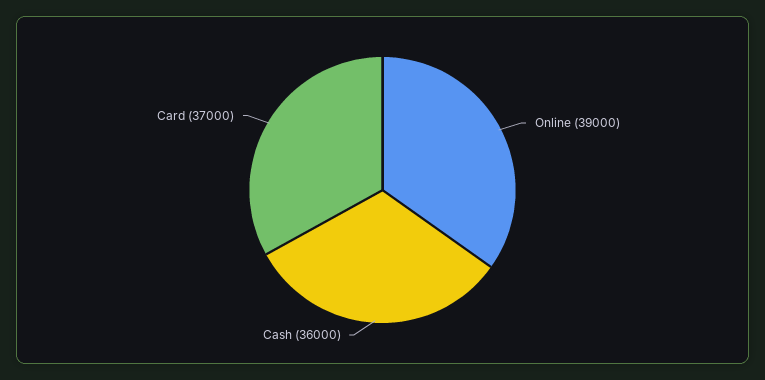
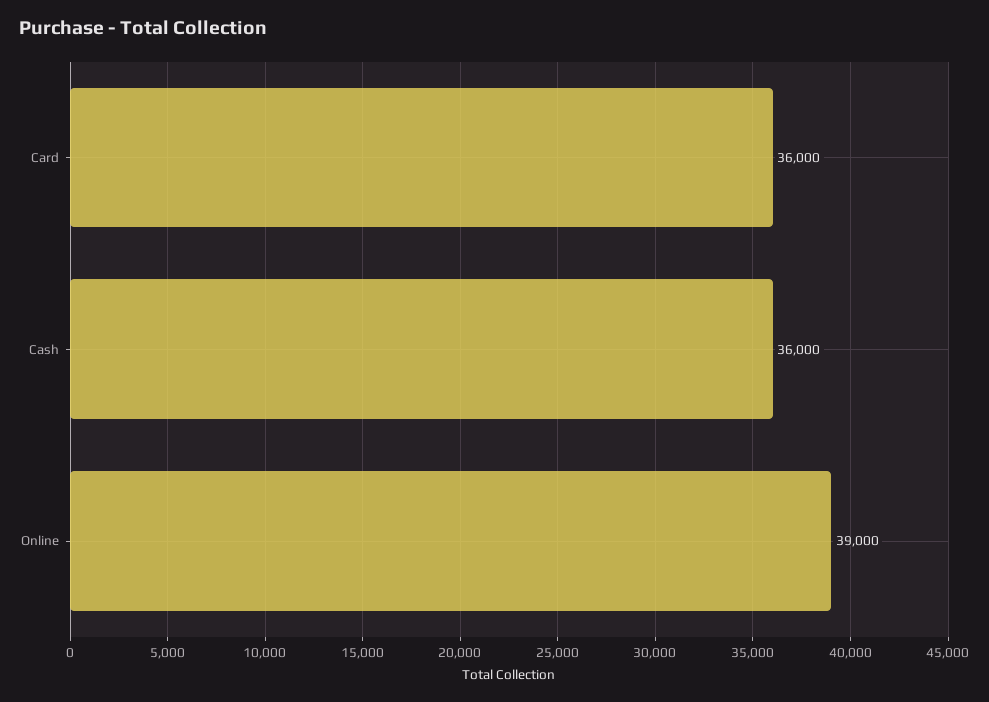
  {
    "Online": 39000,
    "Cash": 36000,
-   "Card": 37000
+   "Card": 36000
  }

